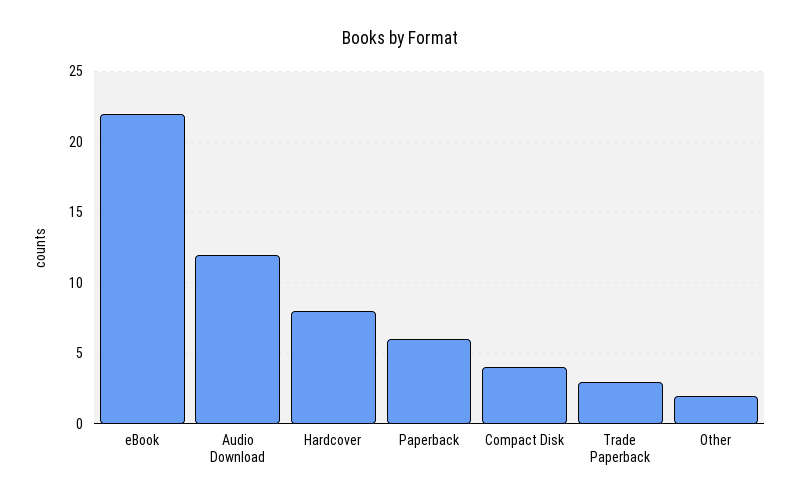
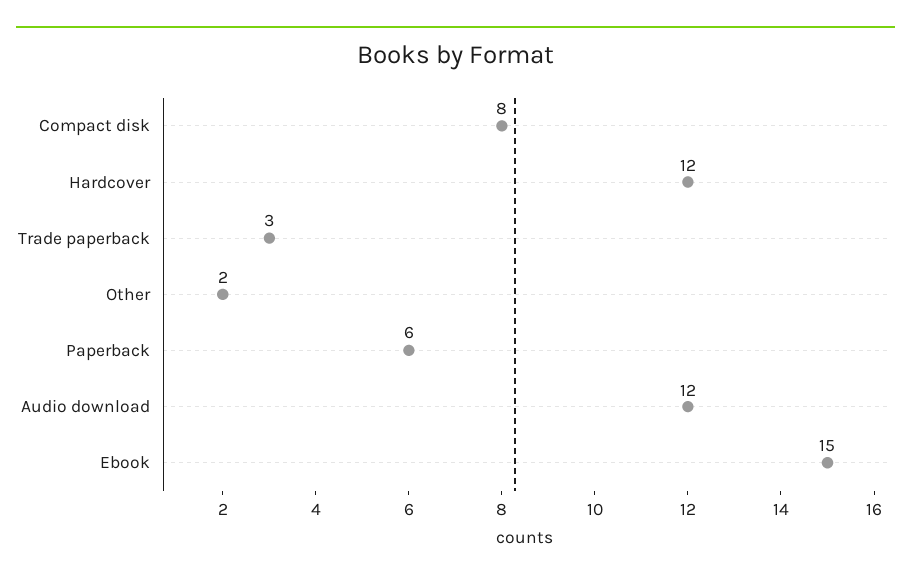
  {
-   "eBook": 22,
+   "eBook": 15,
    "Audio Download": 12,
-   "Hardcover": 8,
+   "Hardcover": 12,
    "Paperback": 6,
-   "Compact Disk": 4,
+   "Compact Disk": 8,
    "Trade Paperback": 3,
    "Other": 2
  }

